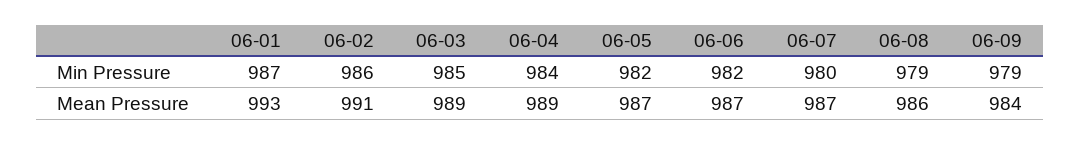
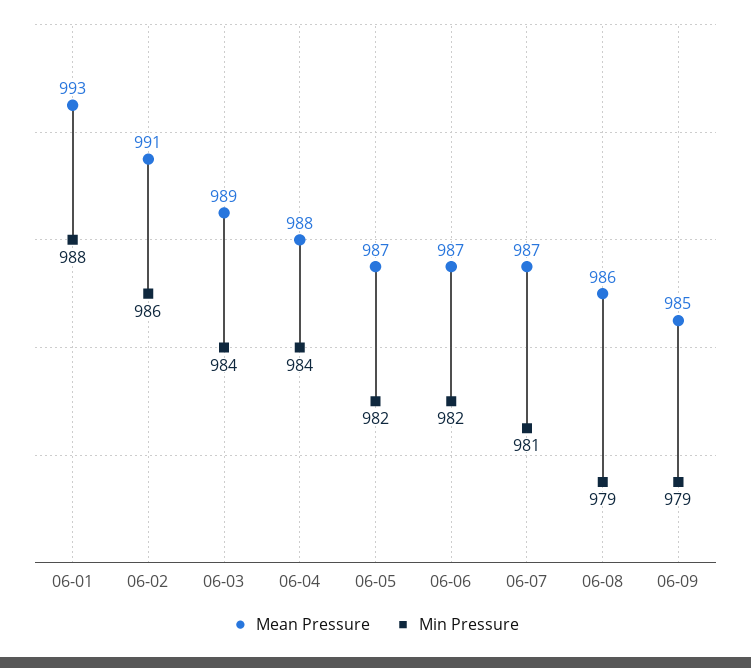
  {
    "Min Pressure": {
-     "06-01": 987,
+     "06-01": 988,
      "06-02": 986,
-     "06-03": 985,
+     "06-03": 984,
      "06-04": 984,
      "06-05": 982,
      "06-06": 982,
-     "06-07": 980,
+     "06-07": 981,
      "06-08": 979,
      "06-09": 979
    },
    "Mean Pressure": {
      "06-01": 993,
      "06-02": 991,
      "06-03": 989,
-     "06-04": 989,
+     "06-04": 988,
      "06-05": 987,
      "06-06": 987,
      "06-07": 987,
      "06-08": 986,
-     "06-09": 984
+     "06-09": 985
    }
  }

